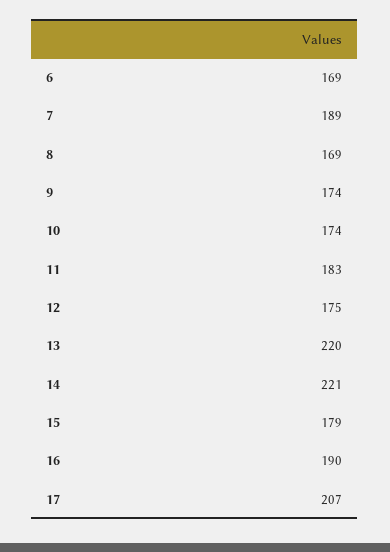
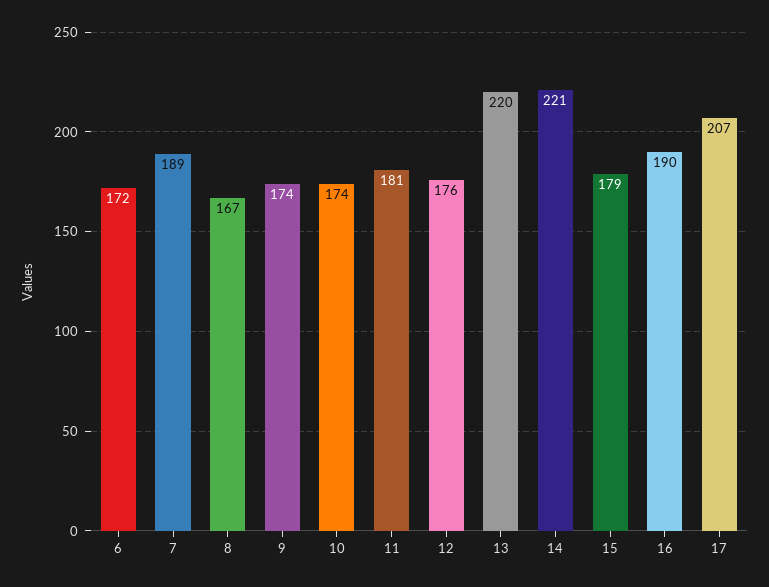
  {
-   "6": 169,
+   "6": 172,
    "7": 189,
-   "8": 169,
+   "8": 167,
    "9": 174,
    "10": 174,
-   "11": 183,
+   "11": 181,
-   "12": 175,
+   "12": 176,
    "13": 220,
    "14": 221,
    "15": 179,
    "16": 190,
    "17": 207
  }

